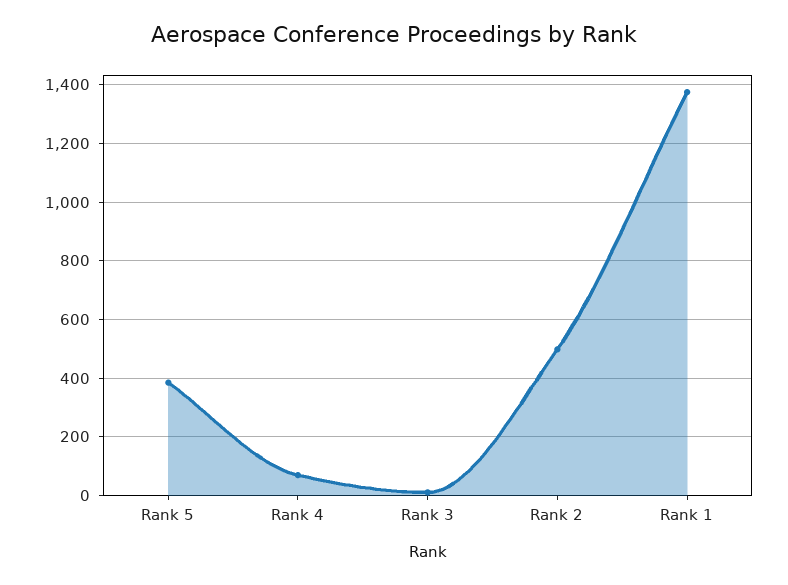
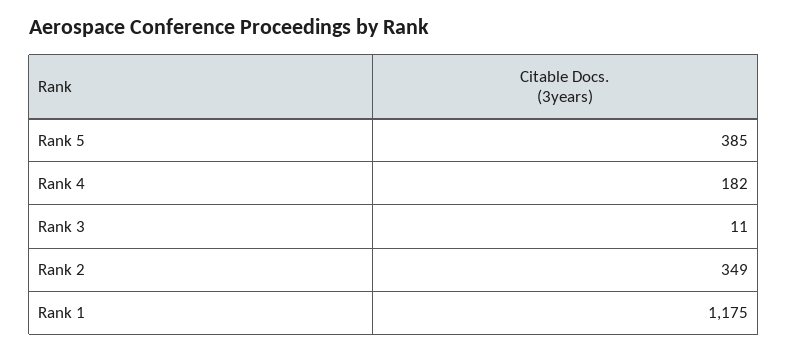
  {
    "Rank 5": 385,
-   "Rank 4": 75,
+   "Rank 4": 182,
    "Rank 3": 11,
-   "Rank 2": 500,
+   "Rank 2": 349,
-   "Rank 1": 1375
+   "Rank 1": 1175
  }

